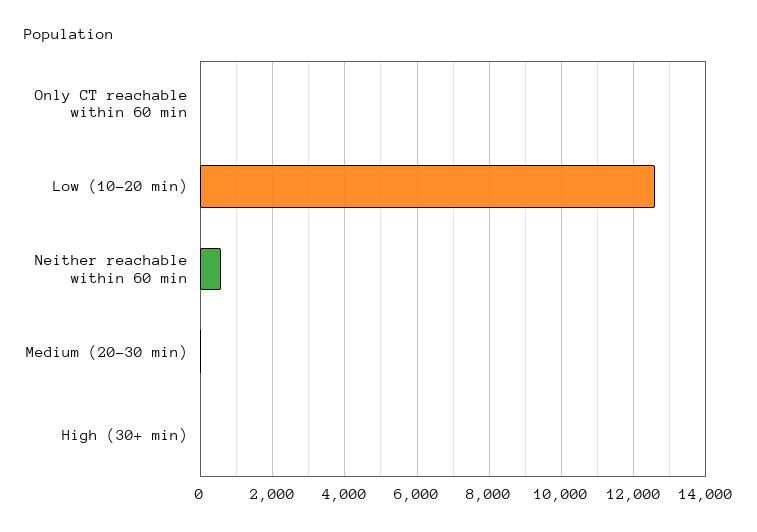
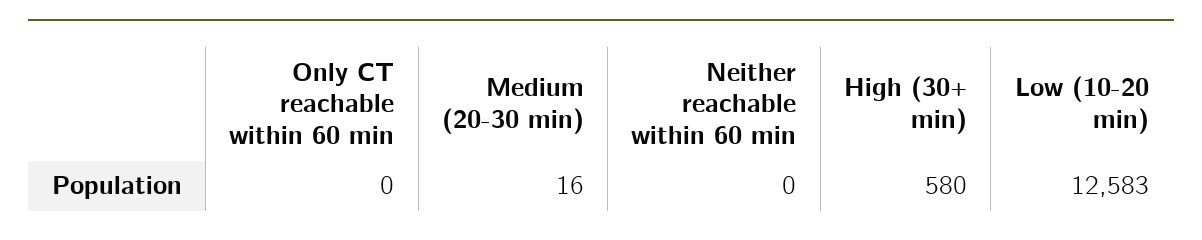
  {
    "Only CT reachable within 60 min": 0,
    "Low (10-20 min)": 12583,
-   "Neither reachable within 60 min": 600,
+   "Neither reachable within 60 min": 0,
    "Medium (20-30 min)": 16,
-   "High (30+ min)": 0
+   "High (30+ min)": 580
  }

